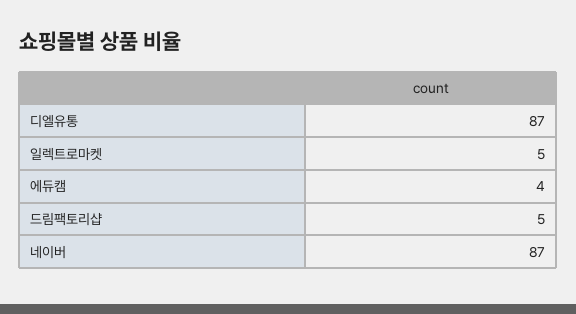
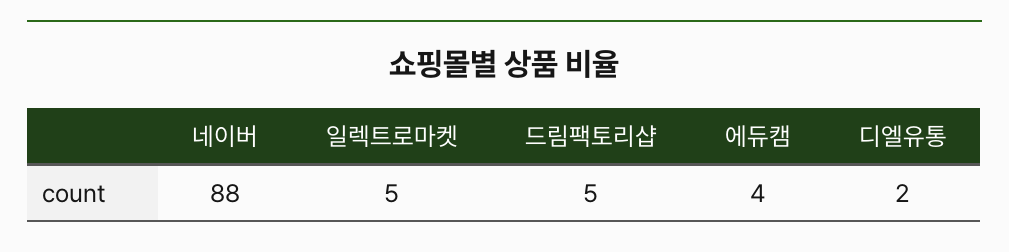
  {
-   "디엘유통": 87,
+   "디엘유통": 2,
    "일렉트로마켓": 5,
    "에듀캠": 4,
    "드림팩토리샵": 5,
-   "네이버": 87
+   "네이버": 88
  }

